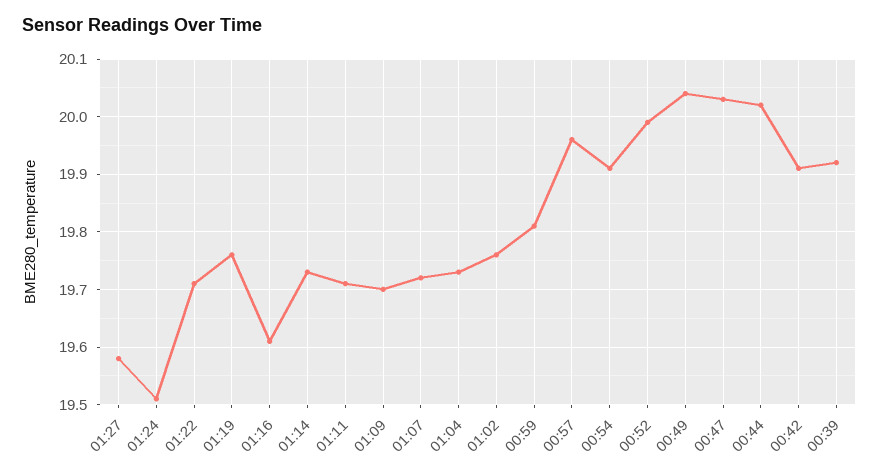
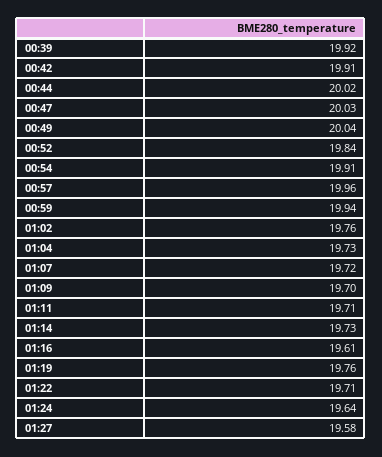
  {
    "01:27": 19.58,
-   "01:24": 19.5,
+   "01:24": 19.64,
    "01:22": 19.71,
    "01:19": 19.76,
    "01:16": 19.61,
    "01:14": 19.73,
    "01:11": 19.71,
    "01:09": 19.7,
    "01:07": 19.72,
    "01:04": 19.73,
    "01:02": 19.76,
-   "00:59": 19.8,
+   "00:59": 19.94,
    "00:57": 19.96,
    "00:54": 19.91,
-   "00:52": 20,
+   "00:52": 19.84,
    "00:49": 20.04,
    "00:47": 20.03,
    "00:44": 20.02,
    "00:42": 19.91,
    "00:39": 19.92
  }

